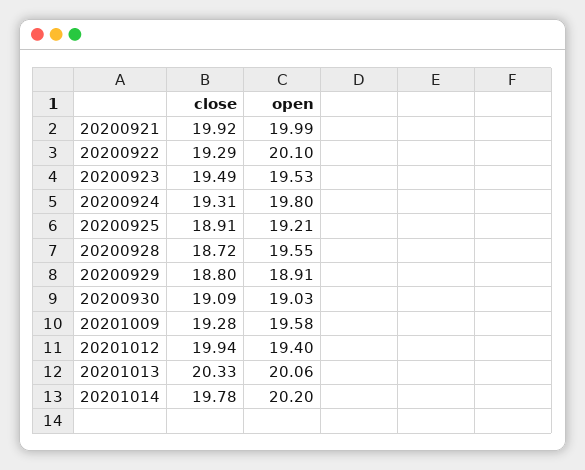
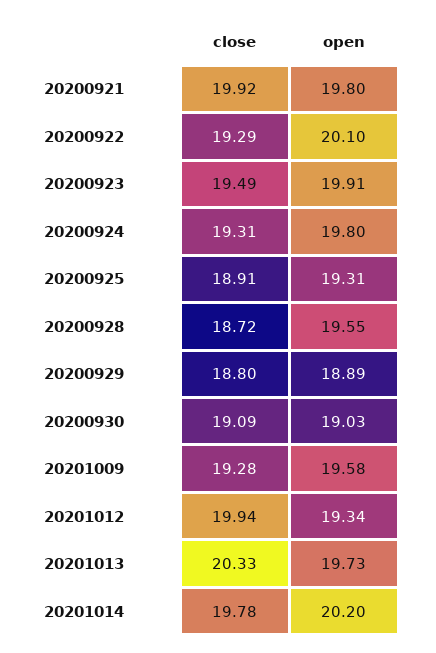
  {
    "close": {
      "20200921": 19.92,
      "20200922": 19.29,
      "20200923": 19.49,
      "20200924": 19.31,
      "20200925": 18.91,
      "20200928": 18.72,
      "20200929": 18.8,
      "20200930": 19.09,
      "20201009": 19.28,
      "20201012": 19.94,
      "20201013": 20.33,
      "20201014": 19.78
    },
    "open": {
-     "20200921": 19.99,
+     "20200921": 19.8,
      "20200922": 20.1,
-     "20200923": 19.53,
+     "20200923": 19.91,
      "20200924": 19.8,
-     "20200925": 19.21,
+     "20200925": 19.31,
      "20200928": 19.55,
-     "20200929": 18.91,
+     "20200929": 18.89,
      "20200930": 19.03,
      "20201009": 19.58,
-     "20201012": 19.4,
+     "20201012": 19.34,
-     "20201013": 20.06,
+     "20201013": 19.73,
      "20201014": 20.2
    }
  }

